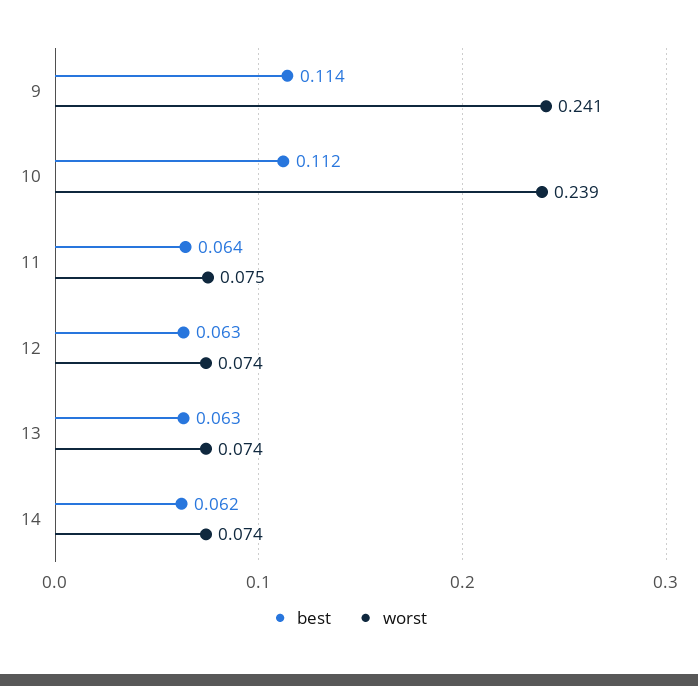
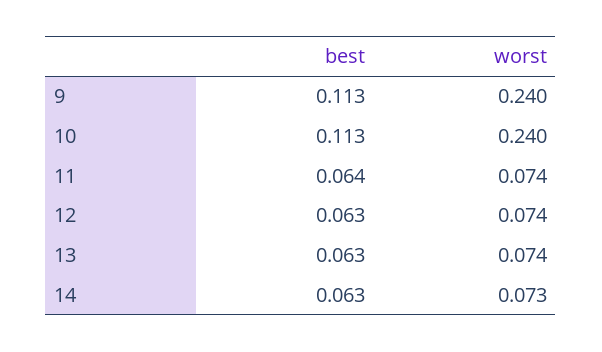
  {
    "best": {
-     "9": 0.114,
+     "9": 0.113,
-     "10": 0.112,
+     "10": 0.113,
      "11": 0.064,
      "12": 0.063,
      "13": 0.063,
-     "14": 0.062
+     "14": 0.063
    },
    "worst": {
-     "9": 0.241,
+     "9": 0.24,
-     "10": 0.239,
+     "10": 0.24,
-     "11": 0.075,
+     "11": 0.074,
      "12": 0.074,
      "13": 0.074,
-     "14": 0.074
+     "14": 0.073
    }
  }

